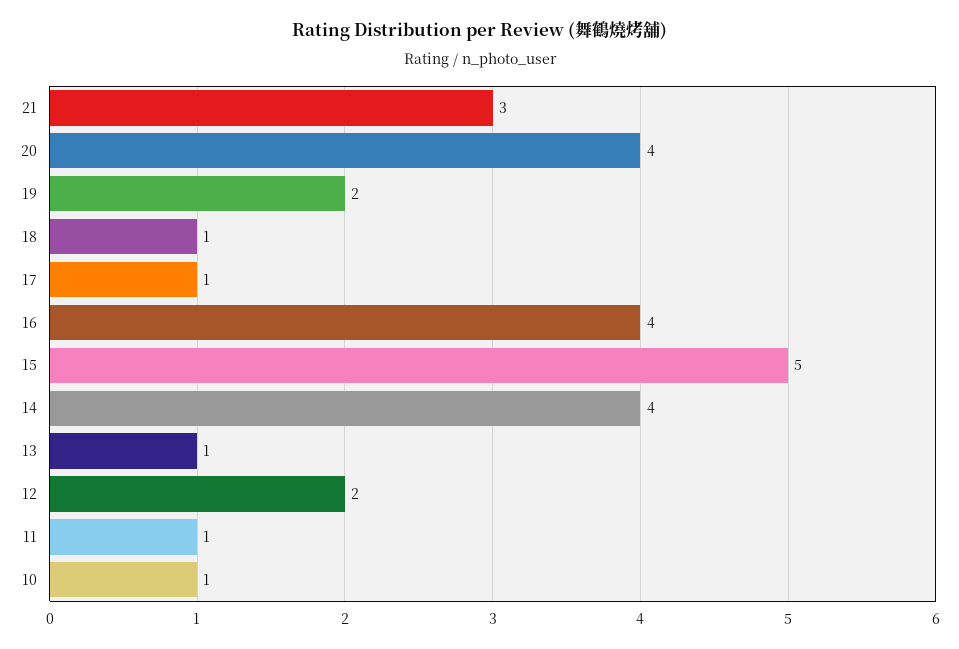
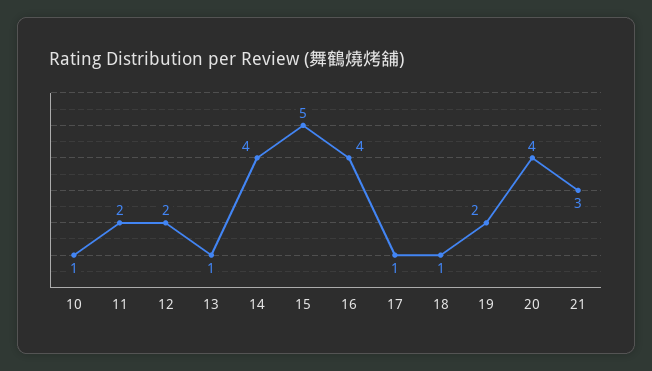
  {
    "21": 3,
    "20": 4,
    "19": 2,
    "18": 1,
    "17": 1,
    "16": 4,
    "15": 5,
    "14": 4,
    "13": 1,
    "12": 2,
-   "11": 1,
+   "11": 2,
    "10": 1
  }

